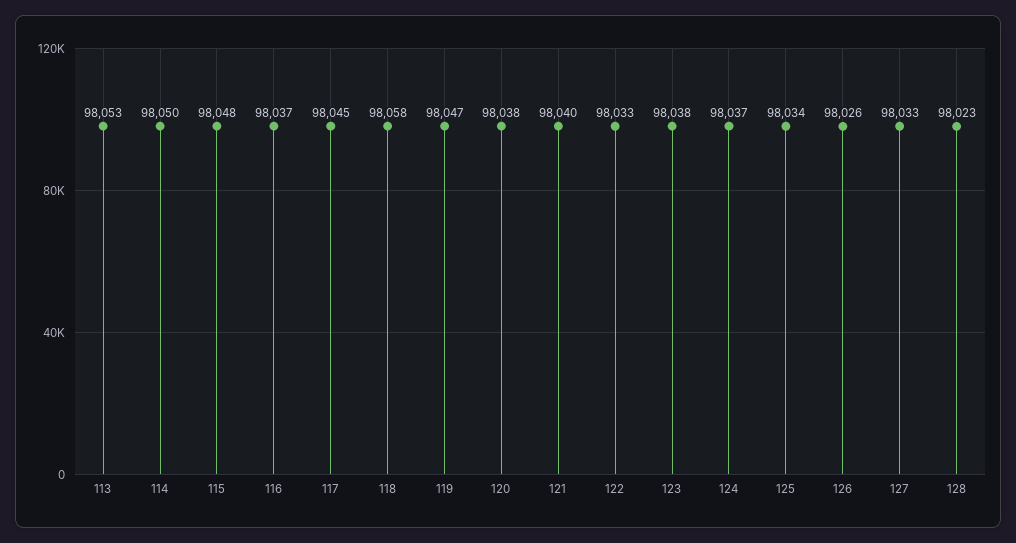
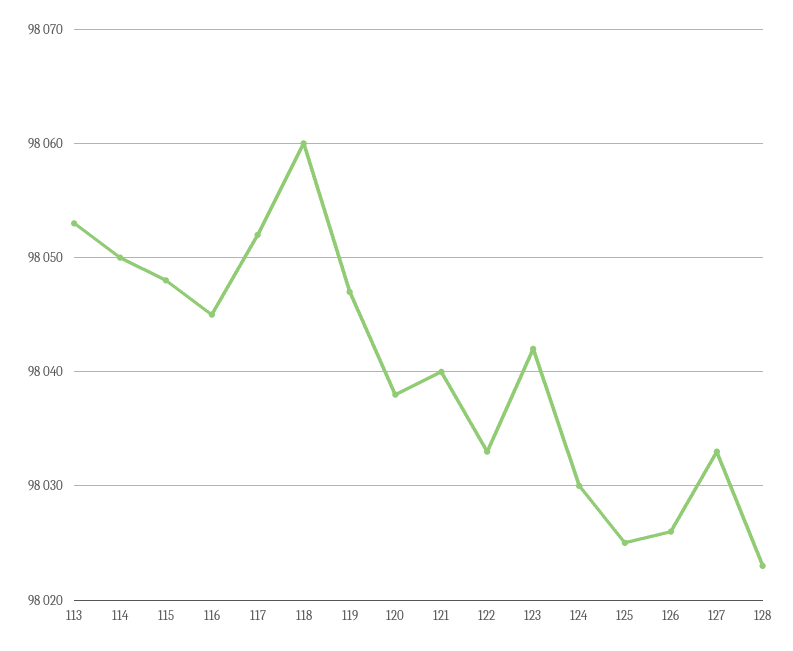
  {
    "113": 98053,
    "114": 98050,
    "115": 98048,
-   "116": 98037,
+   "116": 98045,
-   "117": 98045,
+   "117": 98052,
-   "118": 98058,
+   "118": 98060,
    "119": 98047,
    "120": 98038,
    "121": 98040,
    "122": 98033,
-   "123": 98038,
+   "123": 98042,
-   "124": 98037,
+   "124": 98030,
-   "125": 98034,
+   "125": 98025,
    "126": 98026,
    "127": 98033,
    "128": 98023
  }

